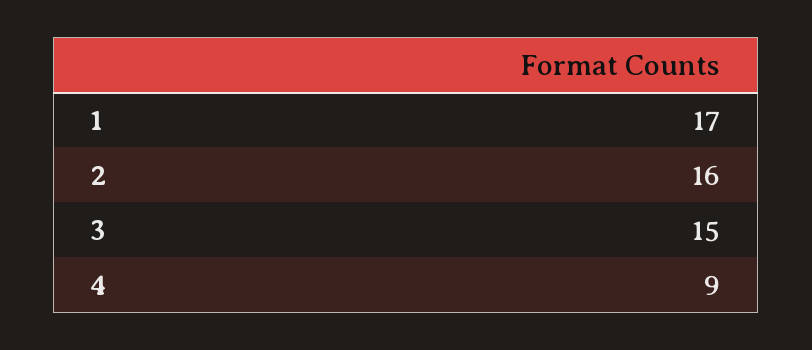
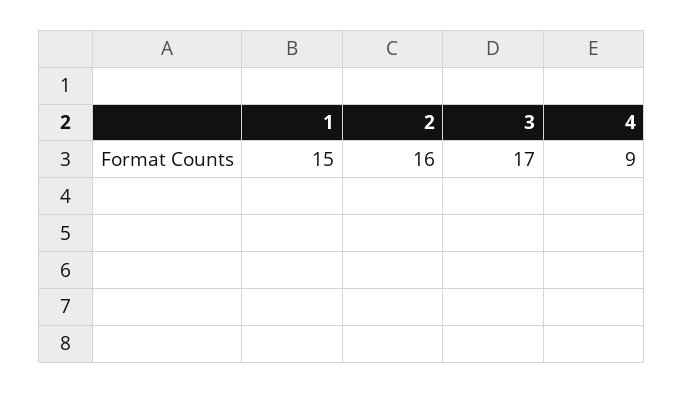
  {
-   "1": 17,
+   "1": 15,
    "2": 16,
-   "3": 15,
+   "3": 17,
    "4": 9
  }

